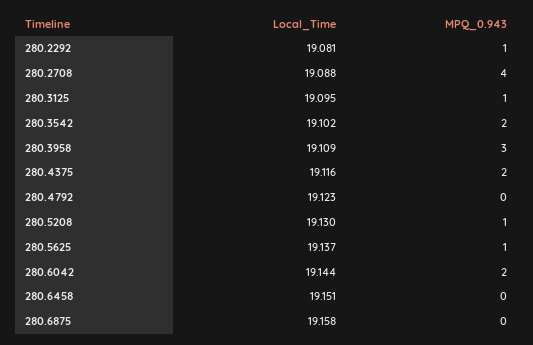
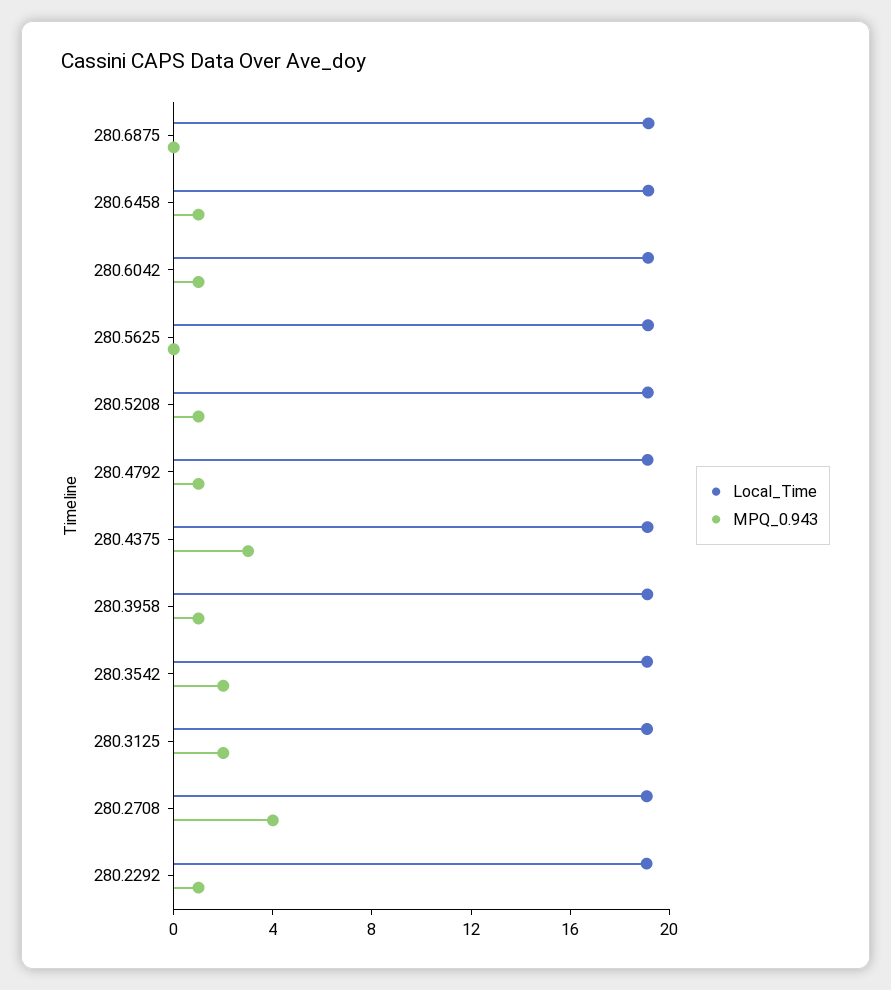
  {
    "Local_Time": {
      "280.2292": 19.081,
      "280.2708": 19.088,
      "280.3125": 19.095,
      "280.3542": 19.102,
      "280.3958": 19.109,
      "280.4375": 19.116,
      "280.4792": 19.123,
      "280.5208": 19.13,
      "280.5625": 19.137,
      "280.6042": 19.144,
      "280.6458": 19.151,
      "280.6875": 19.158
    },
    "MPQ_0.943": {
      "280.2292": 1,
      "280.2708": 4,
-     "280.3125": 1,
+     "280.3125": 2,
      "280.3542": 2,
-     "280.3958": 3,
+     "280.3958": 1,
-     "280.4375": 2,
+     "280.4375": 3,
-     "280.4792": 0,
+     "280.4792": 1,
      "280.5208": 1,
-     "280.5625": 1,
+     "280.5625": 0,
-     "280.6042": 2,
+     "280.6042": 1,
-     "280.6458": 0,
+     "280.6458": 1,
      "280.6875": 0
    }
  }

